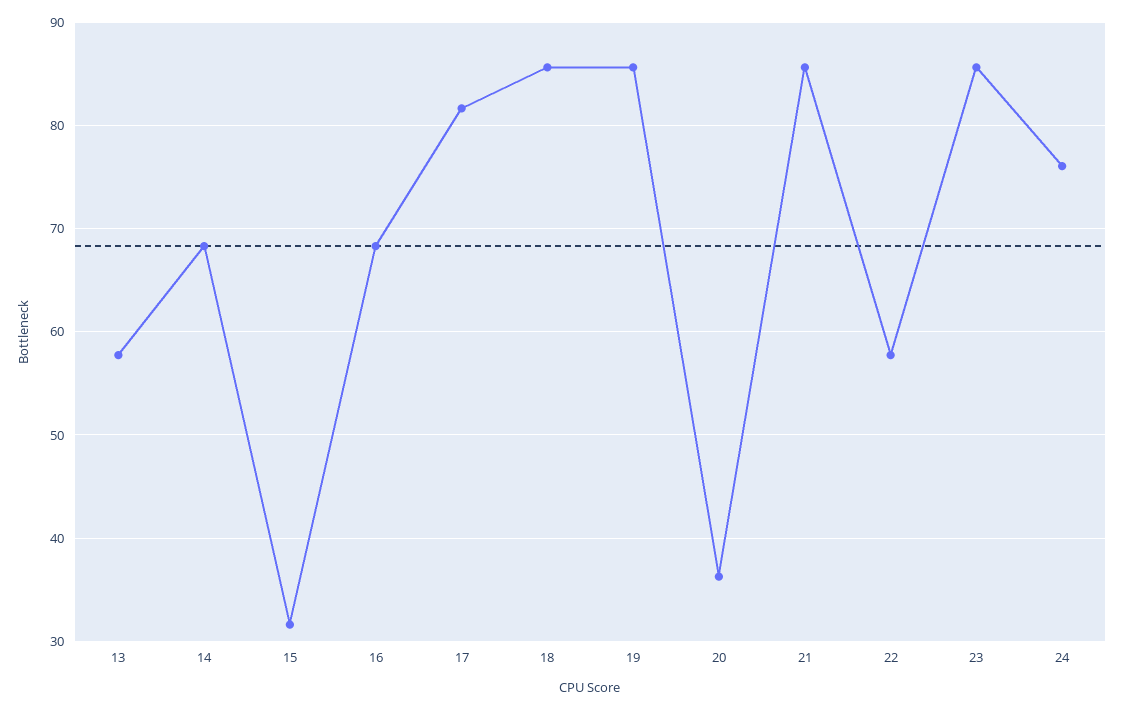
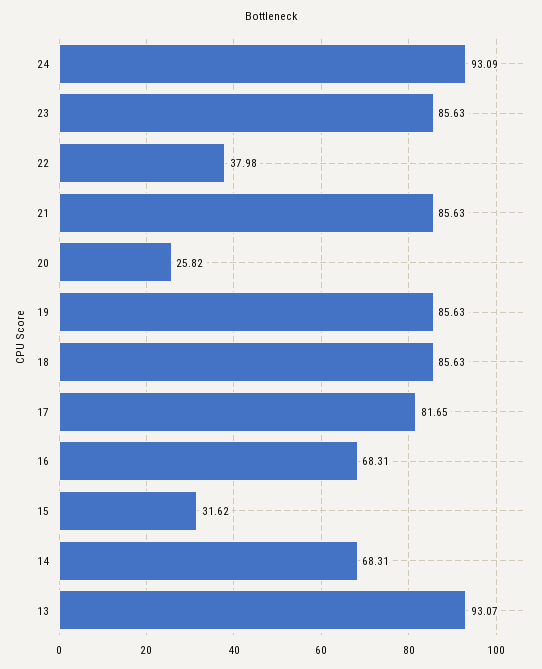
  {
-   "13": 58,
+   "13": 93.07,
    "14": 68.31,
    "15": 31.62,
    "16": 68.31,
    "17": 81.65,
    "18": 85.63,
    "19": 85.63,
-   "20": 36,
+   "20": 25.82,
    "21": 85.63,
-   "22": 58,
+   "22": 37.98,
    "23": 85.63,
-   "24": 76
+   "24": 93.09
  }

